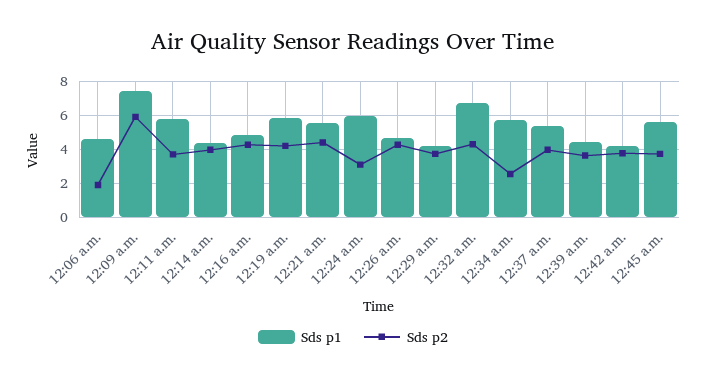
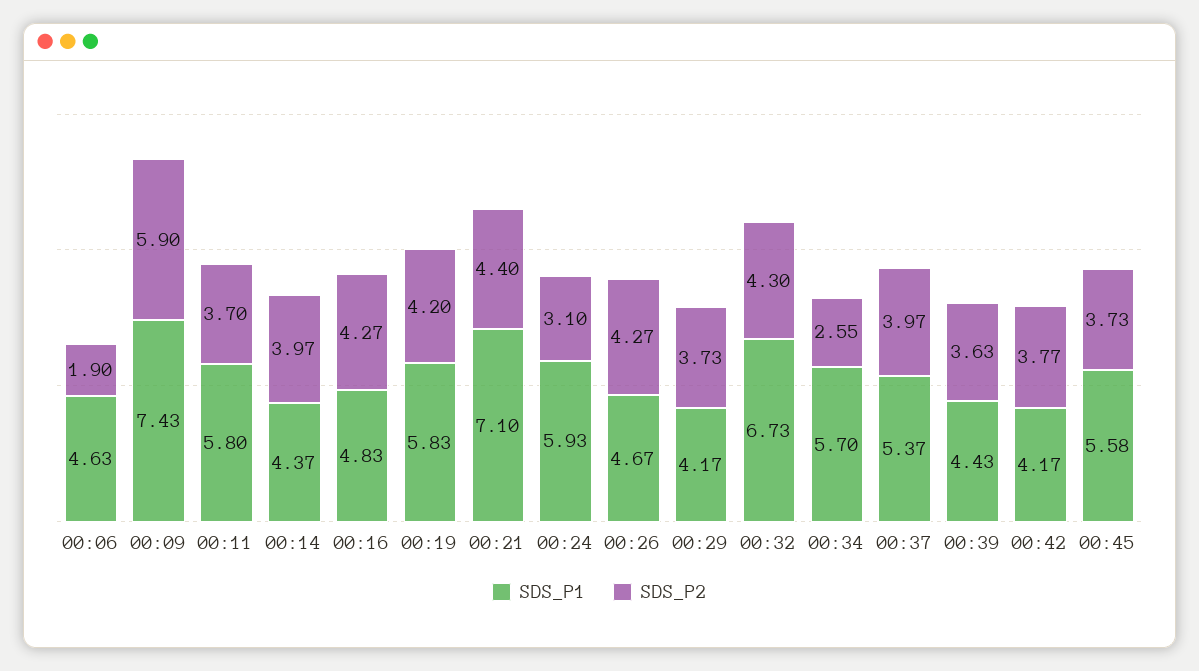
  {
    "Sds p1": {
      "12:06 a.m.": 4.63,
      "12:09 a.m.": 7.43,
      "12:11 a.m.": 5.8,
      "12:14 a.m.": 4.37,
      "12:16 a.m.": 4.83,
      "12:19 a.m.": 5.83,
-     "12:21 a.m.": 5.5,
+     "12:21 a.m.": 7.1,
      "12:24 a.m.": 5.93,
      "12:26 a.m.": 4.67,
      "12:29 a.m.": 4.17,
      "12:32 a.m.": 6.73,
      "12:34 a.m.": 5.7,
      "12:37 a.m.": 5.37,
      "12:39 a.m.": 4.43,
      "12:42 a.m.": 4.17,
      "12:45 a.m.": 5.58
    },
    "Sds p2": {
      "12:06 a.m.": 1.9,
      "12:09 a.m.": 5.9,
      "12:11 a.m.": 3.7,
      "12:14 a.m.": 3.97,
      "12:16 a.m.": 4.27,
      "12:19 a.m.": 4.2,
      "12:21 a.m.": 4.4,
      "12:24 a.m.": 3.1,
      "12:26 a.m.": 4.27,
      "12:29 a.m.": 3.73,
      "12:32 a.m.": 4.3,
      "12:34 a.m.": 2.55,
      "12:37 a.m.": 3.97,
      "12:39 a.m.": 3.63,
      "12:42 a.m.": 3.77,
      "12:45 a.m.": 3.73
    }
  }

